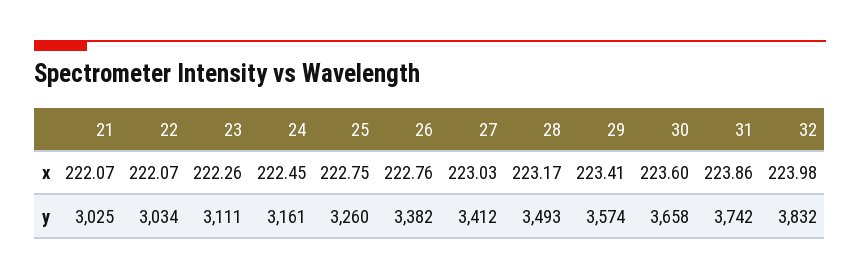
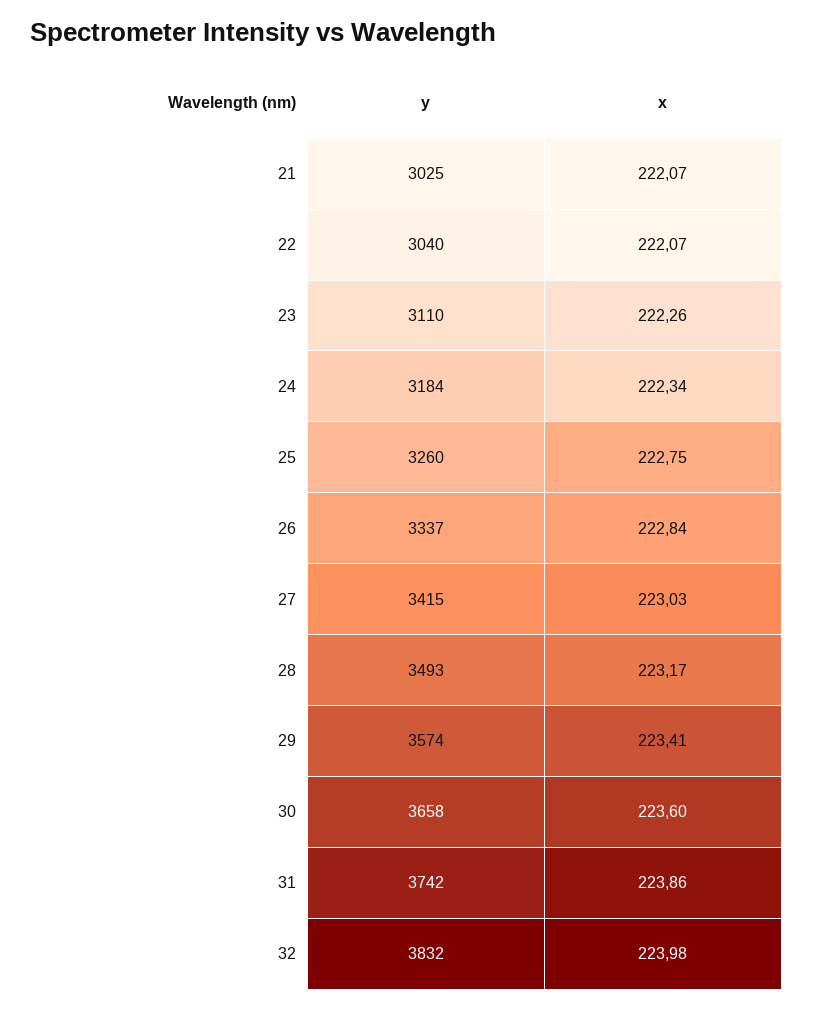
  {
    "21": {
      "x": 222.07,
      "y": 3025
    },
    "22": {
      "x": 222.07,
-     "y": 3034
+     "y": 3040
    },
    "23": {
      "x": 222.26,
-     "y": 3111
+     "y": 3110
    },
    "24": {
-     "x": 222.45,
+     "x": 222.34,
-     "y": 3161
+     "y": 3184
    },
    "25": {
      "x": 222.75,
      "y": 3260
    },
    "26": {
-     "x": 222.76,
+     "x": 222.84,
-     "y": 3382
+     "y": 3337
    },
    "27": {
      "x": 223.03,
-     "y": 3412
+     "y": 3415
    },
    "28": {
      "x": 223.17,
      "y": 3493
    },
    "29": {
      "x": 223.41,
      "y": 3574
    },
    "30": {
      "x": 223.6,
      "y": 3658
    },
    "31": {
      "x": 223.86,
      "y": 3742
    },
    "32": {
      "x": 223.98,
      "y": 3832
    }
  }

